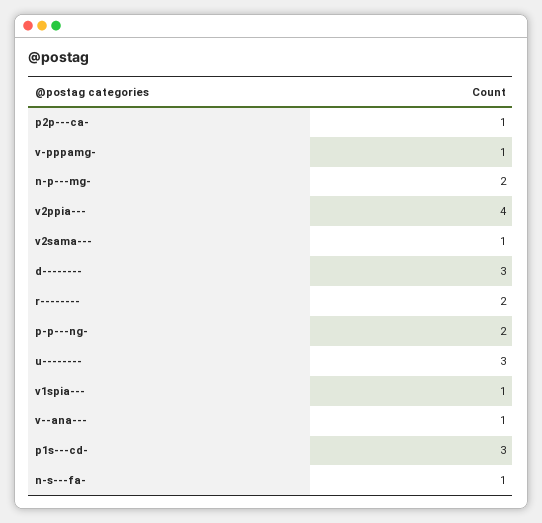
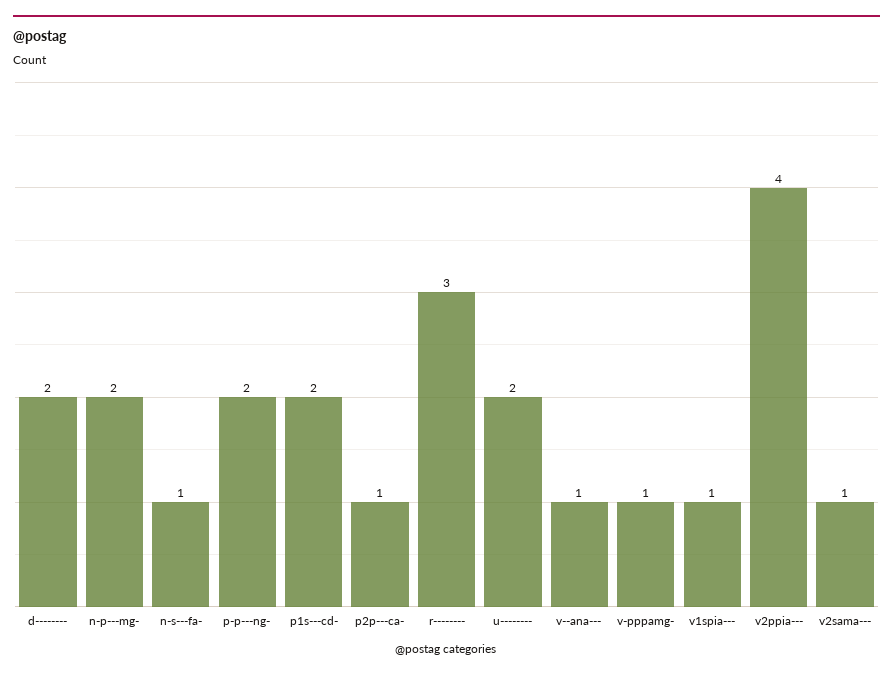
  {
    "p2p---ca-": 1,
    "v-pppamg-": 1,
    "n-p---mg-": 2,
    "v2ppia---": 4,
    "v2sama---": 1,
-   "d--------": 3,
+   "d--------": 2,
-   "r--------": 2,
+   "r--------": 3,
    "p-p---ng-": 2,
-   "u--------": 3,
+   "u--------": 2,
    "v1spia---": 1,
    "v--ana---": 1,
-   "p1s---cd-": 3,
+   "p1s---cd-": 2,
    "n-s---fa-": 1
  }

